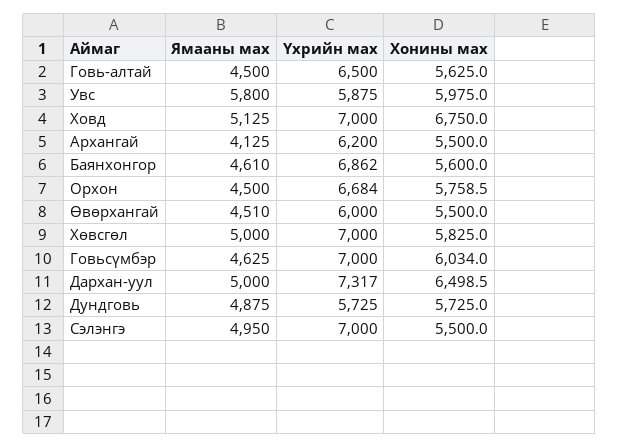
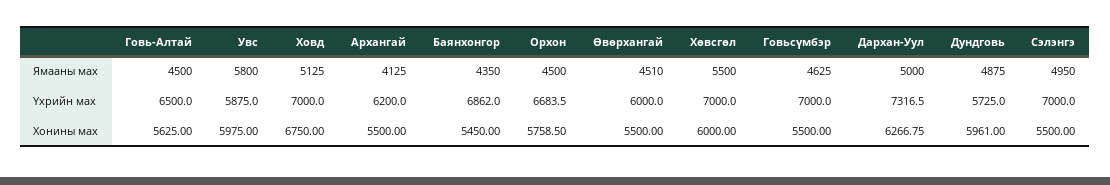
  {
    "Ямааны мах": {
      "Говь-алтай": 4500,
      "Увс": 5800,
      "Ховд": 5125,
      "Архангай": 4125,
-     "Баянхонгор": 4610,
+     "Баянхонгор": 4350,
      "Орхон": 4500,
      "Өвөрхангай": 4510,
-     "Хөвсгөл": 5000,
+     "Хөвсгөл": 5500,
      "Говьсүмбэр": 4625,
      "Дархан-уул": 5000,
      "Дундговь": 4875,
      "Сэлэнгэ": 4950
    },
    "Үхрийн мах": {
      "Говь-алтай": 6500,
      "Увс": 5875,
      "Ховд": 7000,
      "Архангай": 6200,
      "Баянхонгор": 6862,
      "Орхон": 6683.5,
      "Өвөрхангай": 6000,
      "Хөвсгөл": 7000,
      "Говьсүмбэр": 7000,
      "Дархан-уул": 7316.5,
      "Дундговь": 5725,
      "Сэлэнгэ": 7000
    },
    "Хонины мах": {
      "Говь-алтай": 5625,
      "Увс": 5975,
      "Ховд": 6750,
      "Архангай": 5500,
-     "Баянхонгор": 5600,
+     "Баянхонгор": 5450,
      "Орхон": 5758.5,
      "Өвөрхангай": 5500,
-     "Хөвсгөл": 5825,
+     "Хөвсгөл": 6000,
-     "Говьсүмбэр": 6034,
+     "Говьсүмбэр": 5500,
-     "Дархан-уул": 6498.5,
+     "Дархан-уул": 6266.75,
-     "Дундговь": 5725,
+     "Дундговь": 5961,
      "Сэлэнгэ": 5500
    }
  }

